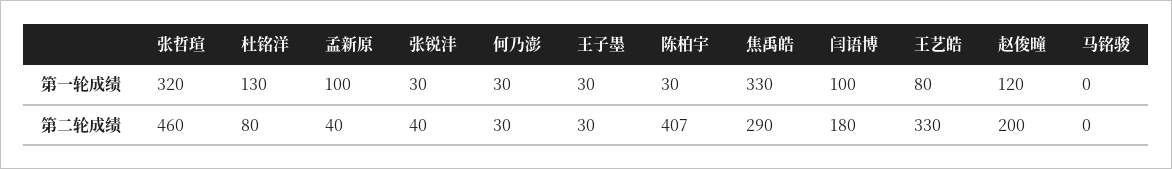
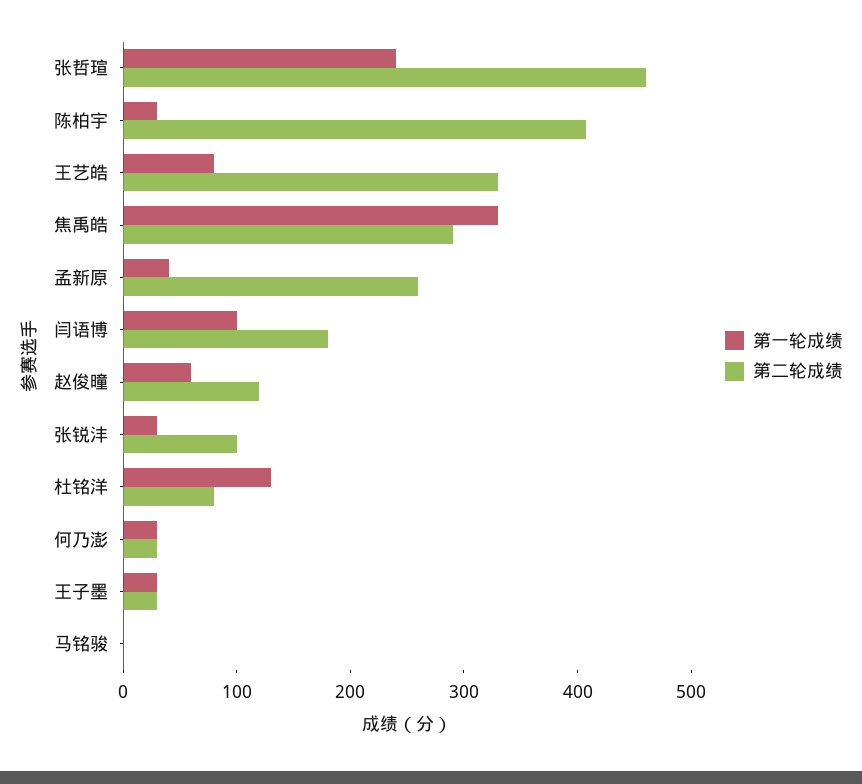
  {
    "第一轮成绩": {
-     "张哲瑄": 320,
+     "张哲瑄": 240,
      "杜铭洋": 130,
-     "孟新原": 100,
+     "孟新原": 40,
      "张锐沣": 30,
      "何乃澎": 30,
      "王子墨": 30,
      "陈柏宇": 30,
      "焦禹皓": 330,
      "闫语博": 100,
      "王艺皓": 80,
-     "赵俊曈": 120,
+     "赵俊曈": 60,
      "马铭骏": 0
    },
    "第二轮成绩": {
      "张哲瑄": 460,
      "杜铭洋": 80,
-     "孟新原": 40,
+     "孟新原": 260,
-     "张锐沣": 40,
+     "张锐沣": 100,
      "何乃澎": 30,
      "王子墨": 30,
      "陈柏宇": 407,
      "焦禹皓": 290,
      "闫语博": 180,
      "王艺皓": 330,
-     "赵俊曈": 200,
+     "赵俊曈": 120,
      "马铭骏": 0
    }
  }

